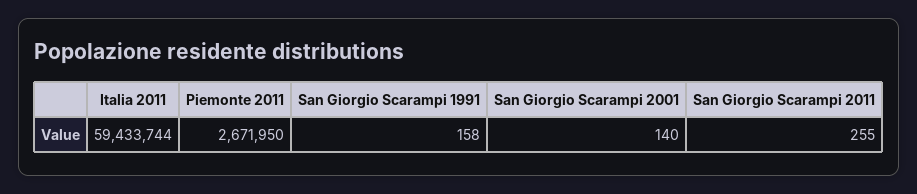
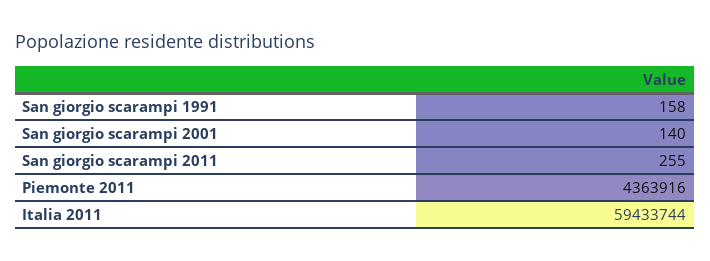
  {
    "Italia 2011": 59433744,
-   "Piemonte 2011": 2671950,
+   "Piemonte 2011": 4363916,
    "San Giorgio Scarampi 1991": 158,
    "San Giorgio Scarampi 2001": 140,
    "San Giorgio Scarampi 2011": 255
  }

